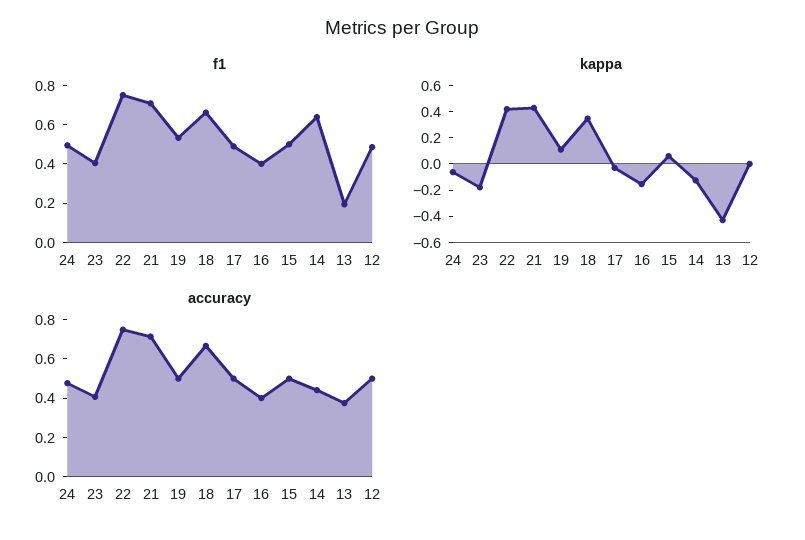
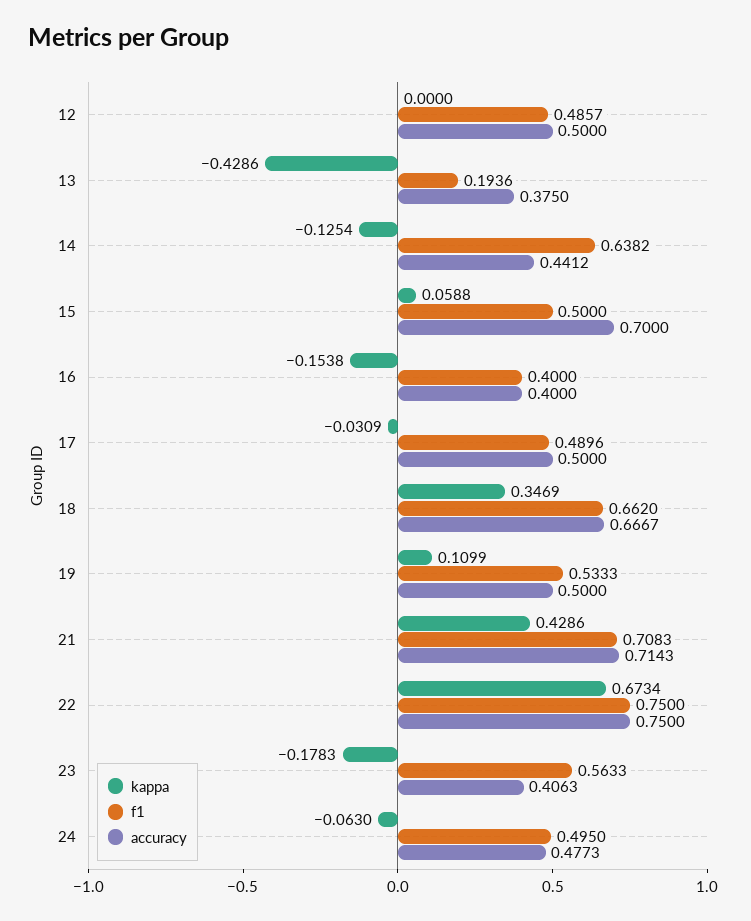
  {
    "f1": {
      "24": 0.495,
-     "23": 0.4,
+     "23": 0.5633,
      "22": 0.75,
      "21": 0.7083,
      "19": 0.5333,
      "18": 0.662,
      "17": 0.4896,
      "16": 0.4,
      "15": 0.5,
      "14": 0.6382,
      "13": 0.1936,
      "12": 0.4857
    },
    "kappa": {
      "24": -0.063,
      "23": -0.1783,
-     "22": 0.4,
+     "22": 0.6734,
      "21": 0.4286,
      "19": 0.1099,
      "18": 0.3469,
      "17": -0.0309,
      "16": -0.1538,
      "15": 0.0588,
      "14": -0.1254,
      "13": -0.4286,
      "12": 0
    },
    "accuracy": {
      "24": 0.4773,
      "23": 0.4063,
      "22": 0.75,
      "21": 0.7143,
      "19": 0.5,
      "18": 0.6667,
      "17": 0.5,
      "16": 0.4,
-     "15": 0.5,
+     "15": 0.7,
      "14": 0.4412,
      "13": 0.375,
      "12": 0.5
    }
  }

